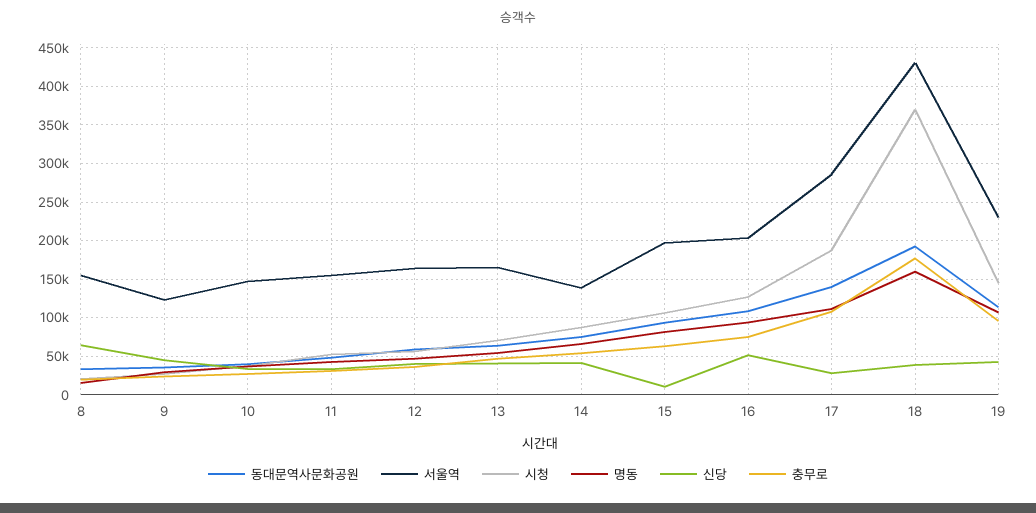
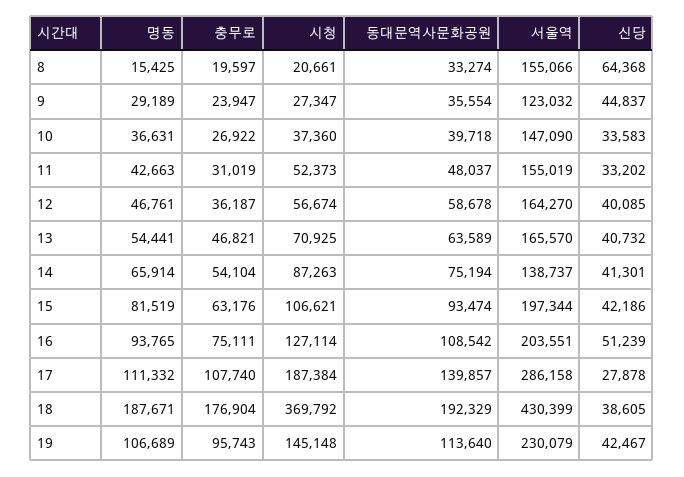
  {
    "동대문역사문화공원": {
      "8": 33274,
      "9": 35554,
      "10": 39718,
      "11": 48037,
      "12": 58678,
      "13": 63589,
      "14": 75194,
      "15": 93474,
      "16": 108542,
      "17": 139857,
      "18": 192329,
      "19": 113640
    },
    "서울역": {
      "8": 155066,
      "9": 123032,
      "10": 147090,
      "11": 155019,
      "12": 164270,
      "13": 165570,
      "14": 138737,
      "15": 197344,
      "16": 203551,
      "17": 286158,
      "18": 430399,
      "19": 230079
    },
    "시청": {
      "8": 20661,
      "9": 27347,
      "10": 37360,
      "11": 52373,
      "12": 56674,
      "13": 70925,
      "14": 87263,
      "15": 106621,
      "16": 127114,
      "17": 187384,
      "18": 369792,
      "19": 145148
    },
    "명동": {
      "8": 15425,
      "9": 29189,
      "10": 36631,
      "11": 42663,
      "12": 46761,
      "13": 54441,
      "14": 65914,
      "15": 81519,
      "16": 93765,
      "17": 111332,
-     "18": 160000,
+     "18": 187671,
      "19": 106689
    },
    "신당": {
      "8": 64368,
      "9": 44837,
      "10": 33583,
      "11": 33202,
      "12": 40085,
      "13": 40732,
      "14": 41301,
-     "15": 10000,
+     "15": 42186,
      "16": 51239,
      "17": 27878,
      "18": 38605,
      "19": 42467
    },
    "충무로": {
      "8": 19597,
      "9": 23947,
      "10": 26922,
      "11": 31019,
      "12": 36187,
      "13": 46821,
      "14": 54104,
      "15": 63176,
      "16": 75111,
      "17": 107740,
      "18": 176904,
      "19": 95743
    }
  }

